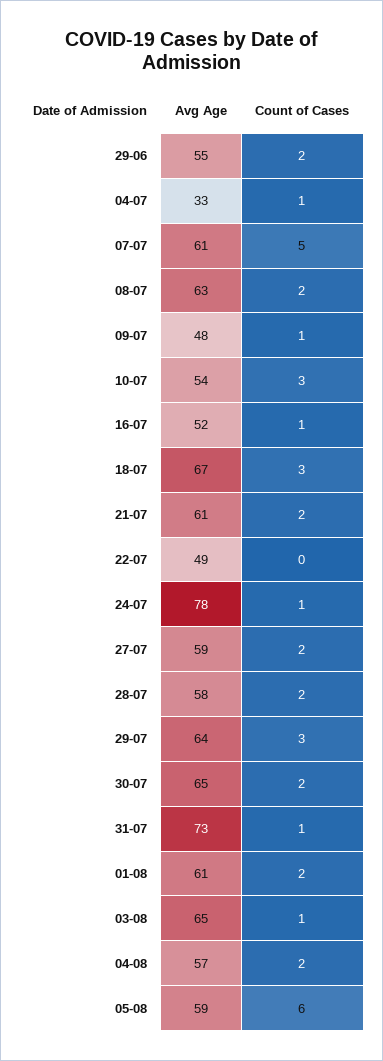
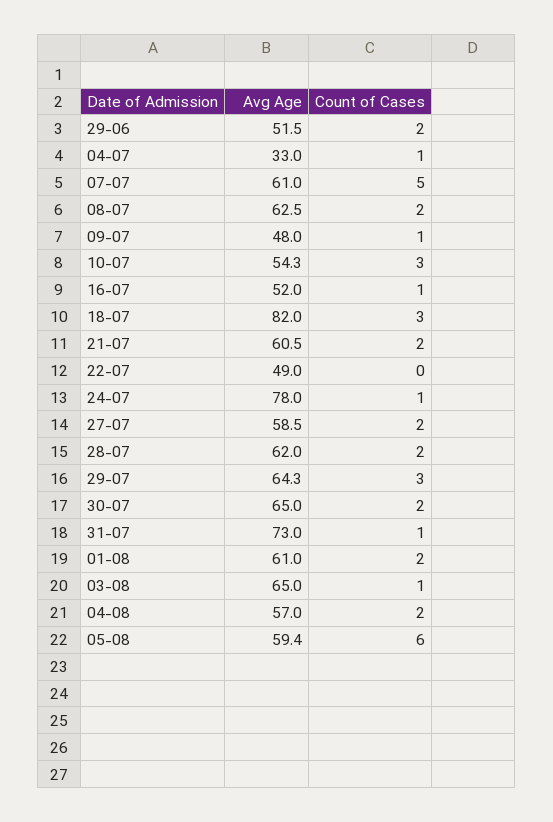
  {
    "Avg Age": {
-     "29-06": 55,
+     "29-06": 51.5,
      "04-07": 33,
      "07-07": 61,
      "08-07": 62.5,
      "09-07": 48,
      "10-07": 54.3,
      "16-07": 52,
-     "18-07": 67,
+     "18-07": 82,
      "21-07": 60.5,
      "22-07": 49,
      "24-07": 78,
      "27-07": 58.5,
-     "28-07": 58,
+     "28-07": 62,
      "29-07": 64.3,
      "30-07": 65,
      "31-07": 73,
      "01-08": 61,
      "03-08": 65,
      "04-08": 57,
      "05-08": 59.4
    },
    "Count of Cases": {
      "29-06": 2,
      "04-07": 1,
      "07-07": 5,
      "08-07": 2,
      "09-07": 1,
      "10-07": 3,
      "16-07": 1,
      "18-07": 3,
      "21-07": 2,
      "22-07": 0,
      "24-07": 1,
      "27-07": 2,
      "28-07": 2,
      "29-07": 3,
      "30-07": 2,
      "31-07": 1,
      "01-08": 2,
      "03-08": 1,
      "04-08": 2,
      "05-08": 6
    }
  }

